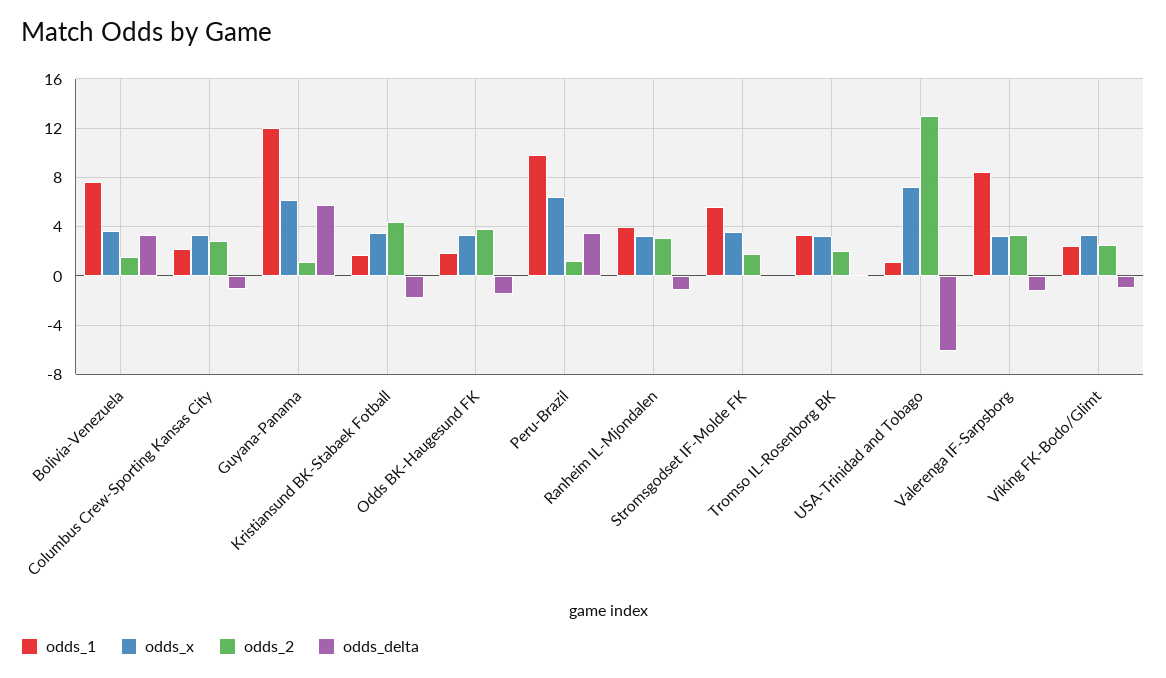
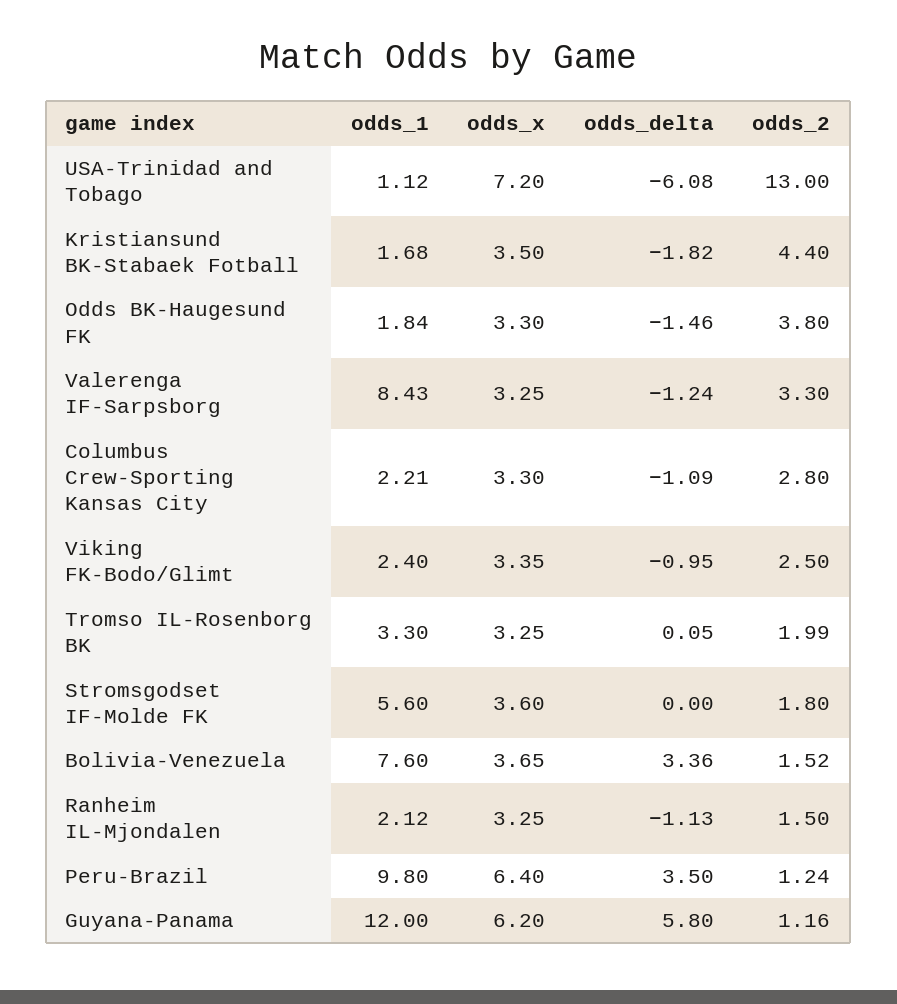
  {
    "odds_1": {
      "Bolivia-Venezuela": 7.6,
      "Columbus Crew-Sporting Kansas City": 2.21,
      "Guyana-Panama": 12,
      "Kristiansund BK-Stabaek Fotball": 1.68,
      "Odds BK-Haugesund FK": 1.84,
      "Peru-Brazil": 9.8,
-     "Ranheim IL-Mjondalen": 4,
+     "Ranheim IL-Mjondalen": 2.12,
      "Stromsgodset IF-Molde FK": 5.6,
      "Tromso IL-Rosenborg BK": 3.3,
      "USA-Trinidad and Tobago": 1.12,
      "Valerenga IF-Sarpsborg": 8.43,
      "Viking FK-Bodo/Glimt": 2.4
    },
    "odds_x": {
      "Bolivia-Venezuela": 3.65,
      "Columbus Crew-Sporting Kansas City": 3.3,
      "Guyana-Panama": 6.2,
      "Kristiansund BK-Stabaek Fotball": 3.5,
      "Odds BK-Haugesund FK": 3.3,
      "Peru-Brazil": 6.4,
      "Ranheim IL-Mjondalen": 3.25,
      "Stromsgodset IF-Molde FK": 3.6,
      "Tromso IL-Rosenborg BK": 3.25,
      "USA-Trinidad and Tobago": 7.2,
      "Valerenga IF-Sarpsborg": 3.25,
      "Viking FK-Bodo/Glimt": 3.35
    },
    "odds_2": {
      "Bolivia-Venezuela": 1.52,
      "Columbus Crew-Sporting Kansas City": 2.8,
      "Guyana-Panama": 1.16,
      "Kristiansund BK-Stabaek Fotball": 4.4,
      "Odds BK-Haugesund FK": 3.8,
      "Peru-Brazil": 1.24,
-     "Ranheim IL-Mjondalen": 3,
+     "Ranheim IL-Mjondalen": 1.5,
      "Stromsgodset IF-Molde FK": 1.8,
      "Tromso IL-Rosenborg BK": 1.99,
      "USA-Trinidad and Tobago": 13,
      "Valerenga IF-Sarpsborg": 3.3,
      "Viking FK-Bodo/Glimt": 2.5
    },
    "odds_delta": {
      "Bolivia-Venezuela": 3.36,
      "Columbus Crew-Sporting Kansas City": -1.09,
      "Guyana-Panama": 5.8,
      "Kristiansund BK-Stabaek Fotball": -1.82,
      "Odds BK-Haugesund FK": -1.46,
      "Peru-Brazil": 3.5,
      "Ranheim IL-Mjondalen": -1.13,
      "Stromsgodset IF-Molde FK": 0,
      "Tromso IL-Rosenborg BK": 0.05,
      "USA-Trinidad and Tobago": -6.08,
      "Valerenga IF-Sarpsborg": -1.24,
      "Viking FK-Bodo/Glimt": -0.95
    }
  }

